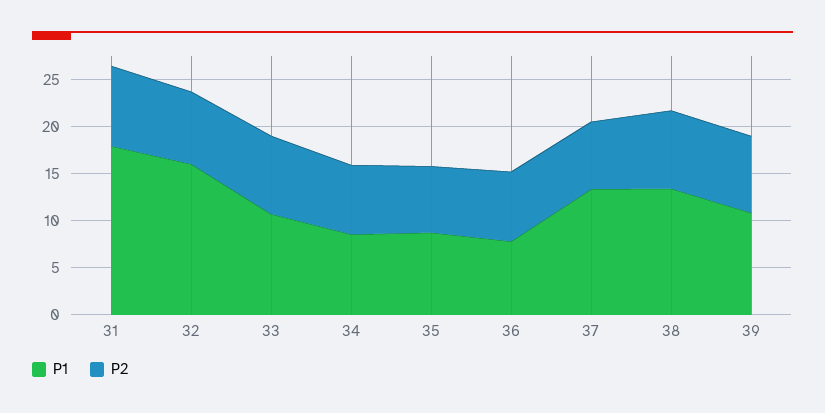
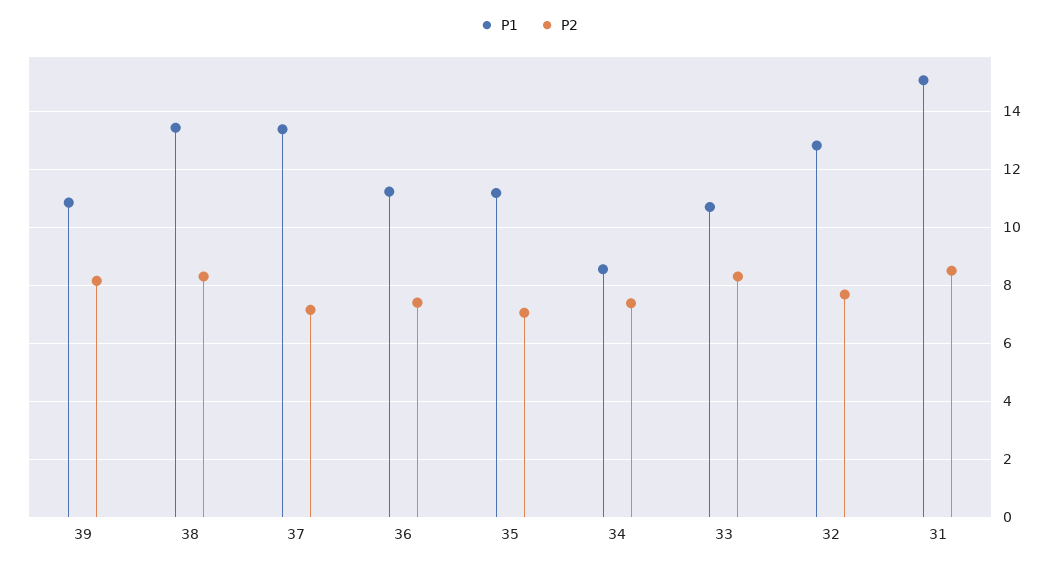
  {
    "P1": {
-     "31": 18,
+     "31": 15,
-     "32": 16,
+     "32": 12.75,
      "33": 10.75,
      "34": 8.5,
-     "35": 9,
+     "35": 11.25,
-     "36": 8,
+     "36": 11.25,
      "37": 13.5,
      "38": 13.5,
      "39": 10.75
    },
    "P2": {
      "31": 8.5,
      "32": 7.75,
      "33": 8.25,
      "34": 7.5,
      "35": 7,
      "36": 7.5,
      "37": 7.25,
      "38": 8.25,
      "39": 8.25
    }
  }

